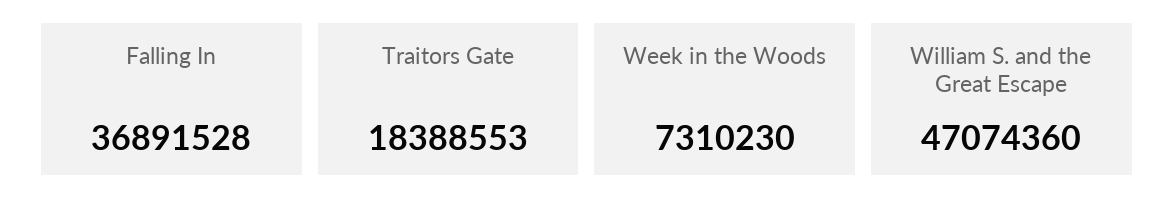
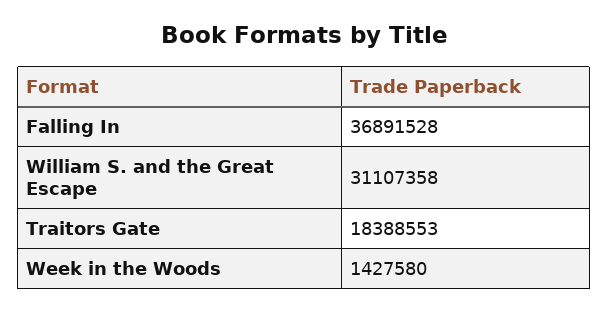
  {
    "Falling In": 36891528,
    "Traitors Gate": 18388553,
-   "Week in the Woods": 7310230,
+   "Week in the Woods": 1427580,
-   "William S. and the Great Escape": 47074360
+   "William S. and the Great Escape": 31107358
  }

